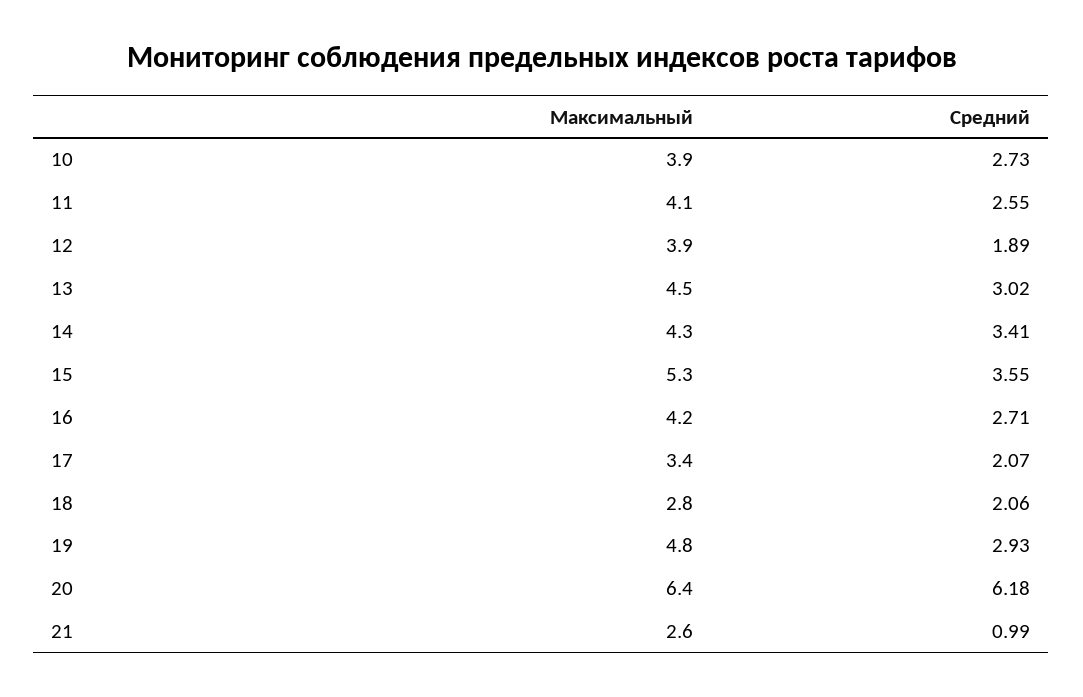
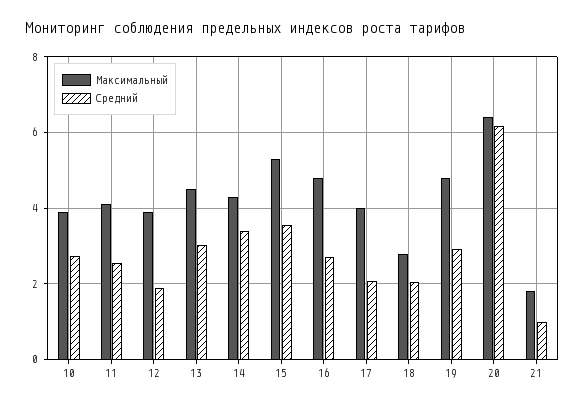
  {
    "Максимальный": {
      "10": 3.9,
      "11": 4.1,
      "12": 3.9,
      "13": 4.5,
      "14": 4.3,
      "15": 5.3,
-     "16": 4.2,
+     "16": 4.8,
-     "17": 3.4,
+     "17": 4,
      "18": 2.8,
      "19": 4.8,
      "20": 6.4,
-     "21": 2.6
+     "21": 1.8
    },
    "Средний": {
      "10": 2.73,
      "11": 2.55,
      "12": 1.89,
      "13": 3.02,
      "14": 3.41,
      "15": 3.55,
      "16": 2.71,
      "17": 2.07,
      "18": 2.06,
      "19": 2.93,
      "20": 6.18,
      "21": 0.99
    }
  }

